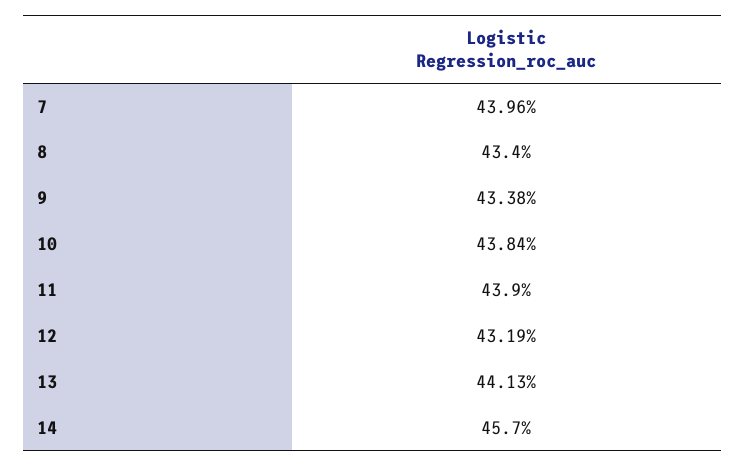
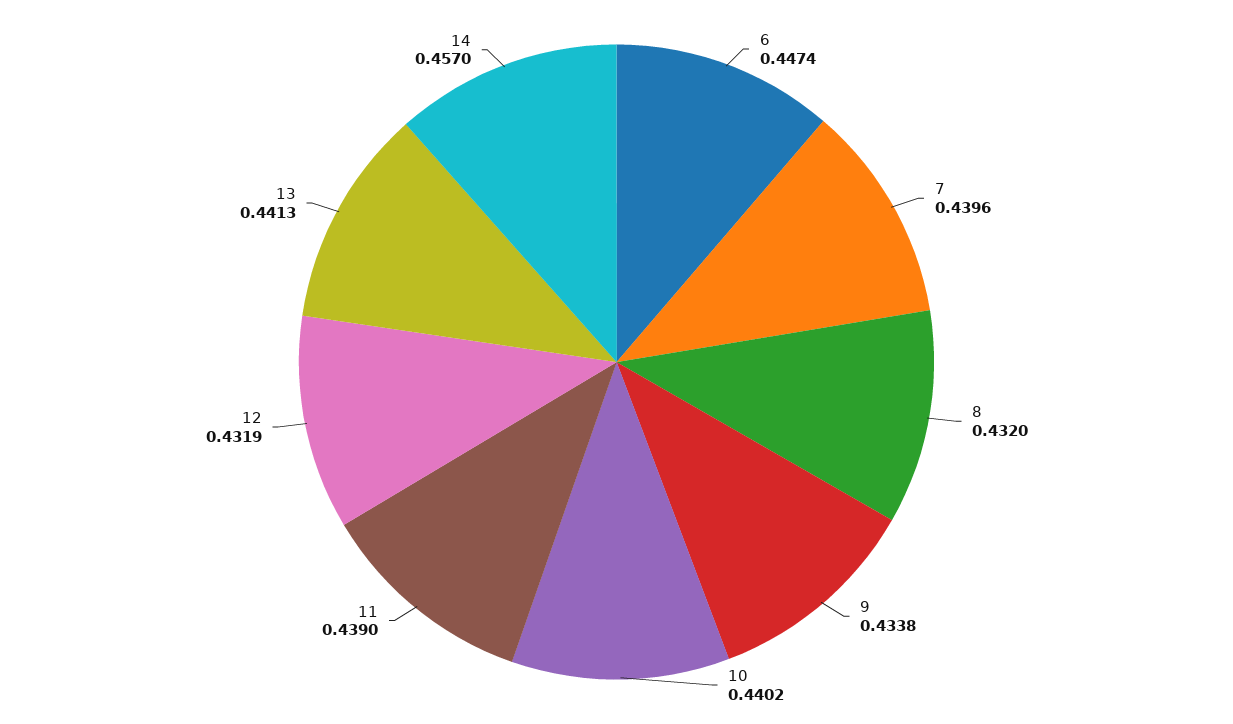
  {
    "7": 0.4396,
-   "8": 0.434,
+   "8": 0.432,
    "9": 0.4338,
-   "10": 0.4384,
+   "10": 0.4402,
    "11": 0.439,
    "12": 0.4319,
    "13": 0.4413,
-   "14": 0.457
+   "14": 0.457,
+   "6": 0.4474
  }

